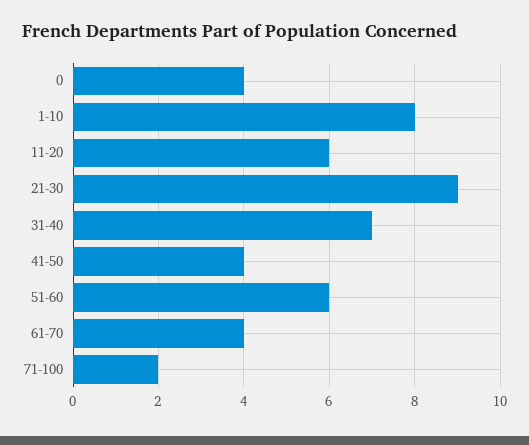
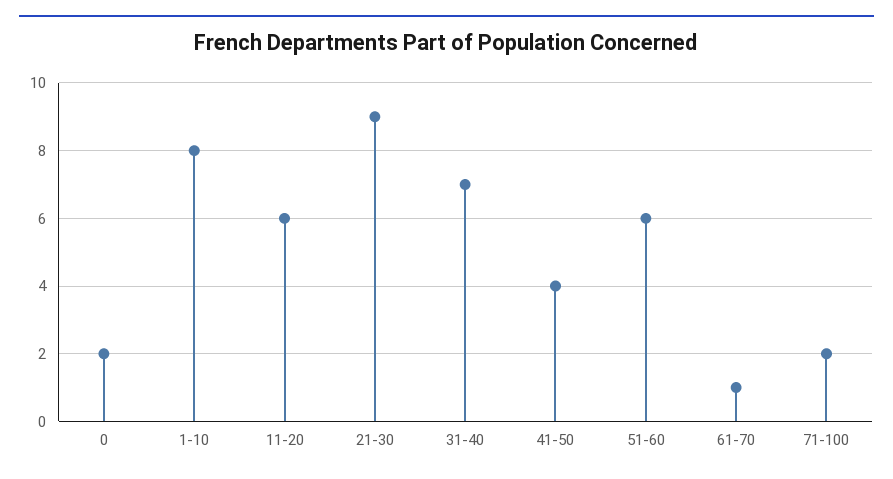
  {
-   "0": 4,
+   "0": 2,
    "1-10": 8,
    "11-20": 6,
    "21-30": 9,
    "31-40": 7,
    "41-50": 4,
    "51-60": 6,
-   "61-70": 4,
+   "61-70": 1,
    "71-100": 2
  }

